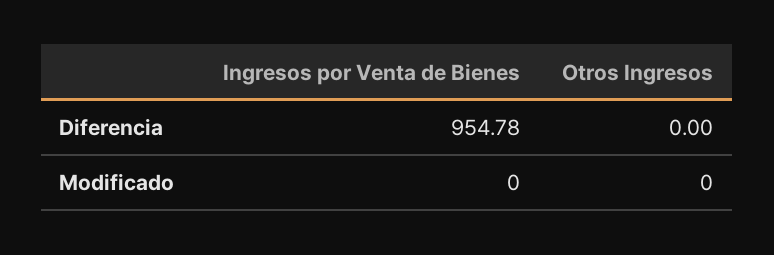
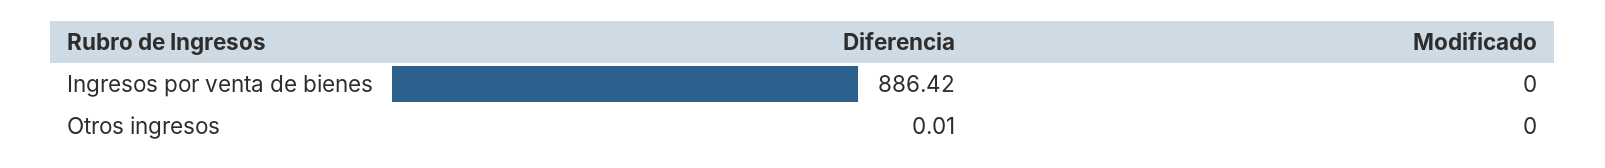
  {
    "Ingresos por Venta de Bienes": {
-     "Diferencia": 954.78,
+     "Diferencia": 886.42,
      "Modificado": 0
    },
    "Otros Ingresos": {
-     "Diferencia": 0,
+     "Diferencia": 0.01,
      "Modificado": 0
    }
  }

